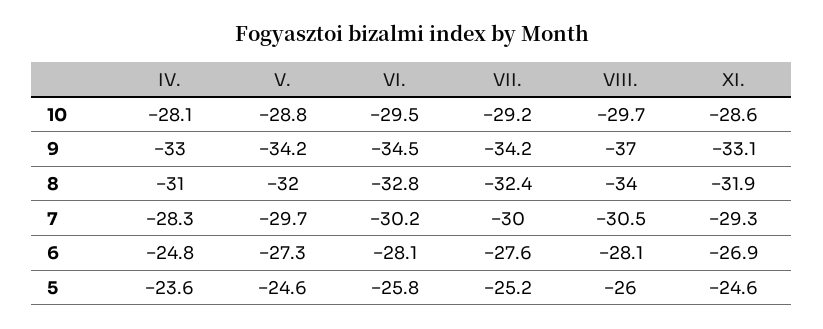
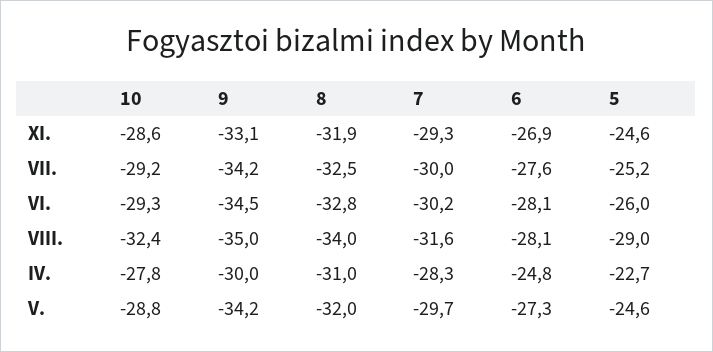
  {
    "IV.": {
-     "10": -28.1,
+     "10": -27.8,
-     "9": -33,
+     "9": -30,
      "8": -31,
      "7": -28.3,
      "6": -24.8,
-     "5": -23.6
+     "5": -22.7
    },
    "V.": {
      "10": -28.8,
      "9": -34.2,
      "8": -32,
      "7": -29.7,
      "6": -27.3,
      "5": -24.6
    },
    "VI.": {
-     "10": -29.5,
+     "10": -29.3,
      "9": -34.5,
      "8": -32.8,
      "7": -30.2,
      "6": -28.1,
-     "5": -25.8
+     "5": -26
    },
    "VII.": {
      "10": -29.2,
      "9": -34.2,
-     "8": -32.4,
+     "8": -32.5,
      "7": -30,
      "6": -27.6,
      "5": -25.2
    },
    "VIII.": {
-     "10": -29.7,
+     "10": -32.4,
-     "9": -37,
+     "9": -35,
      "8": -34,
-     "7": -30.5,
+     "7": -31.6,
      "6": -28.1,
-     "5": -26
+     "5": -29
    },
    "XI.": {
      "10": -28.6,
      "9": -33.1,
      "8": -31.9,
      "7": -29.3,
      "6": -26.9,
      "5": -24.6
    }
  }

